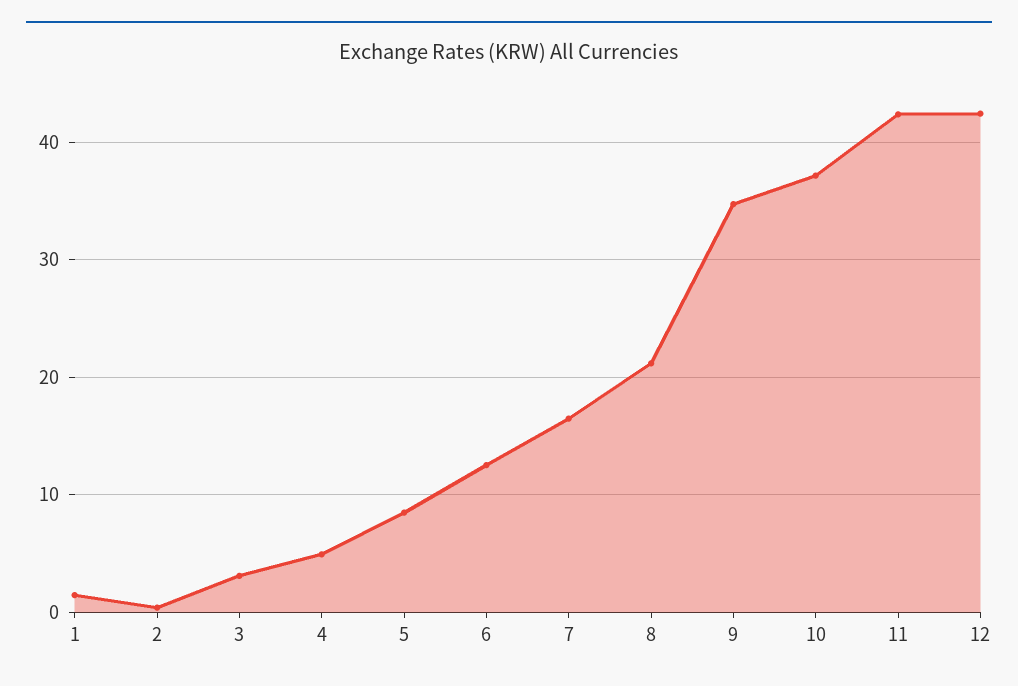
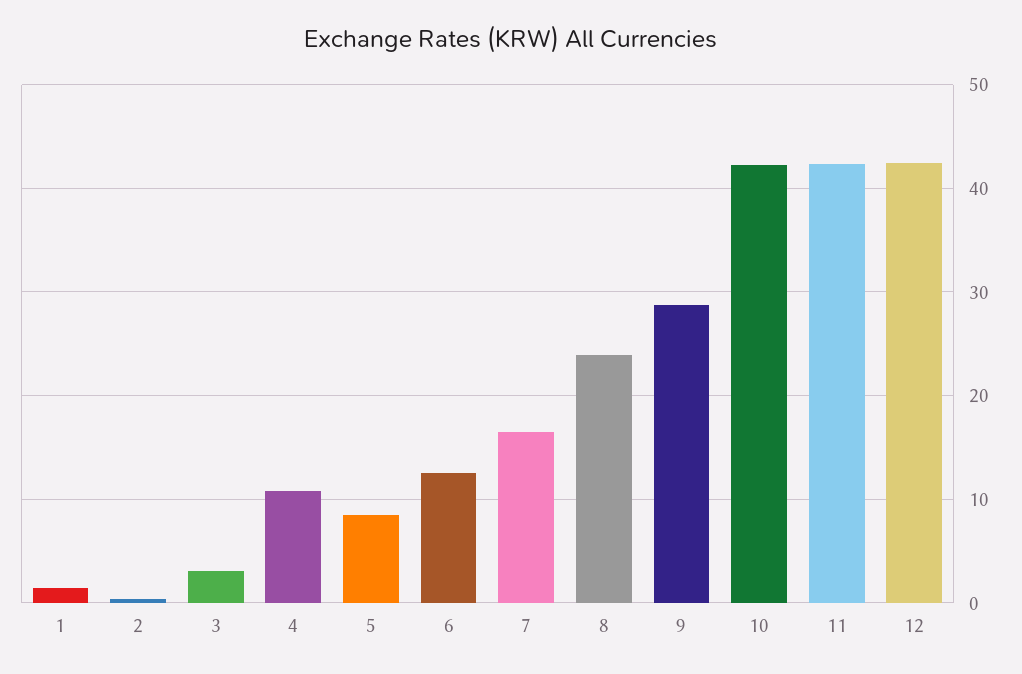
  {
    "1": 1,
    "2": 0,
    "3": 3,
-   "4": 5,
+   "4": 11,
    "5": 8,
    "6": 13,
    "7": 16,
-   "8": 21,
+   "8": 24,
-   "9": 35,
+   "9": 29,
-   "10": 37,
+   "10": 42,
    "11": 42,
    "12": 42
  }

